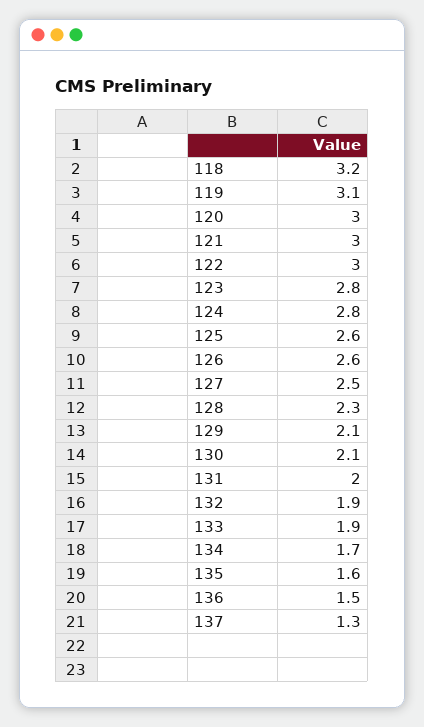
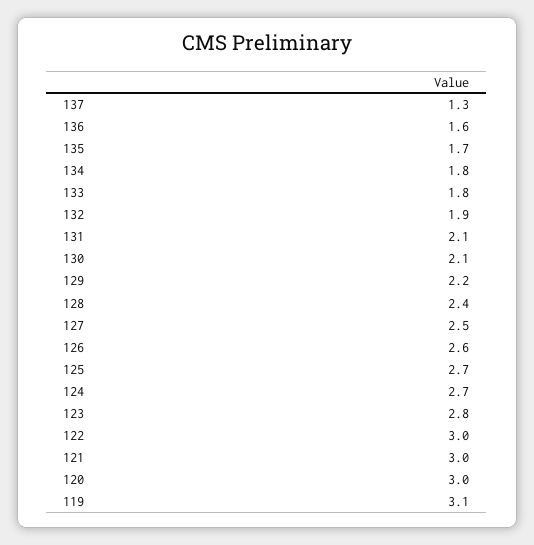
  {
-   "118": 3.2,
    "119": 3.1,
    "120": 3,
    "121": 3,
    "122": 3,
    "123": 2.8,
-   "124": 2.8,
+   "124": 2.7,
-   "125": 2.6,
+   "125": 2.7,
    "126": 2.6,
    "127": 2.5,
-   "128": 2.3,
+   "128": 2.4,
-   "129": 2.1,
+   "129": 2.2,
    "130": 2.1,
-   "131": 2,
+   "131": 2.1,
    "132": 1.9,
-   "133": 1.9,
+   "133": 1.8,
-   "134": 1.7,
+   "134": 1.8,
-   "135": 1.6,
+   "135": 1.7,
-   "136": 1.5,
+   "136": 1.6,
    "137": 1.3
  }

